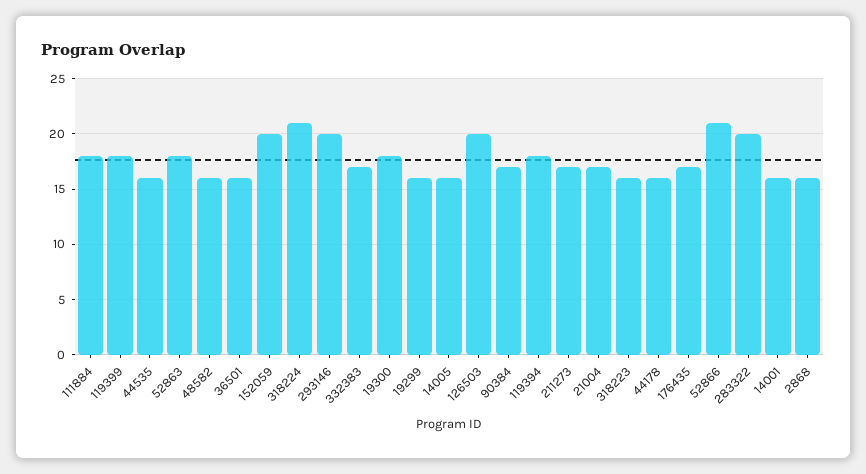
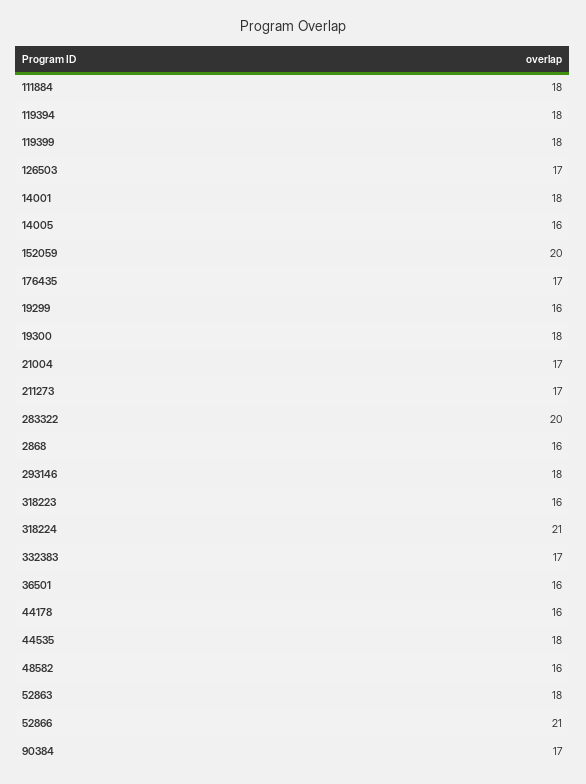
  {
    "111884": 18,
    "119399": 18,
-   "44535": 16,
+   "44535": 18,
    "52863": 18,
    "48582": 16,
    "36501": 16,
    "152059": 20,
    "318224": 21,
-   "293146": 20,
+   "293146": 18,
    "332383": 17,
    "19300": 18,
    "19299": 16,
    "14005": 16,
-   "126503": 20,
+   "126503": 17,
    "90384": 17,
    "119394": 18,
    "211273": 17,
    "21004": 17,
    "318223": 16,
    "44178": 16,
    "176435": 17,
    "52866": 21,
    "283322": 20,
-   "14001": 16,
+   "14001": 18,
    "2868": 16
  }

